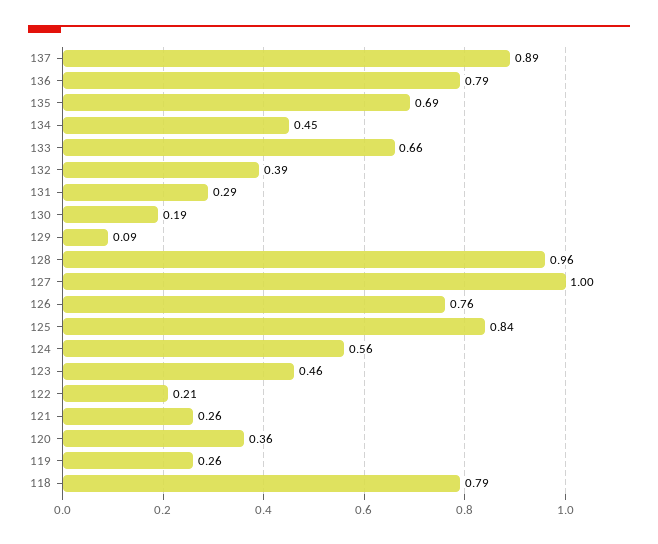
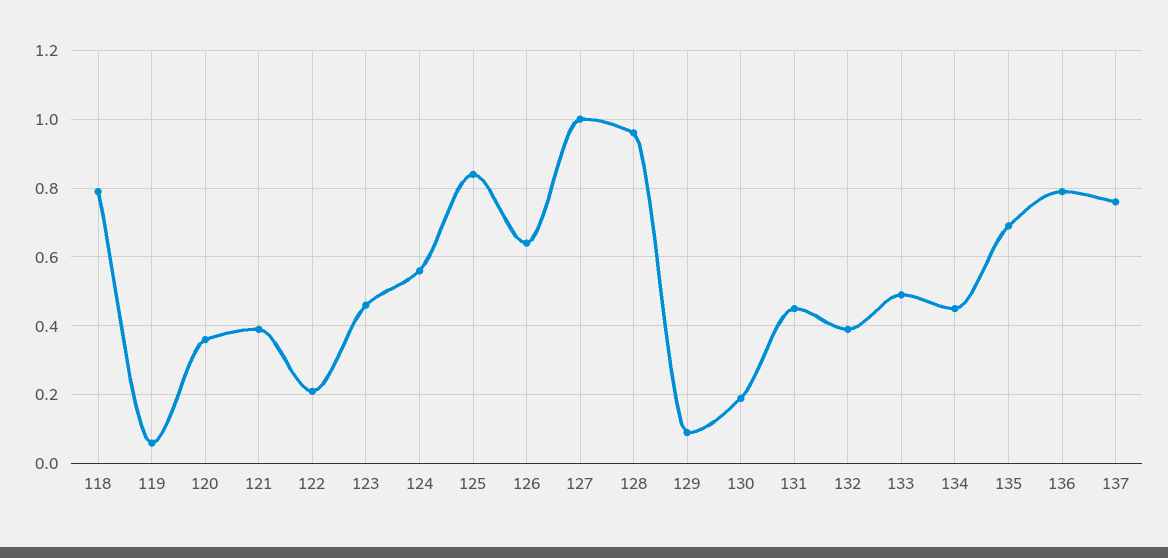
  {
-   "137": 0.89,
+   "137": 0.75,
    "136": 0.79,
    "135": 0.69,
    "134": 0.45,
-   "133": 0.66,
+   "133": 0.5,
    "132": 0.39,
-   "131": 0.29,
+   "131": 0.45,
    "130": 0.19,
    "129": 0.09,
    "128": 0.96,
    "127": 1,
-   "126": 0.76,
+   "126": 0.65,
    "125": 0.84,
    "124": 0.56,
    "123": 0.46,
    "122": 0.21,
-   "121": 0.26,
+   "121": 0.4,
    "120": 0.36,
-   "119": 0.26,
+   "119": 0.05,
    "118": 0.79
  }

